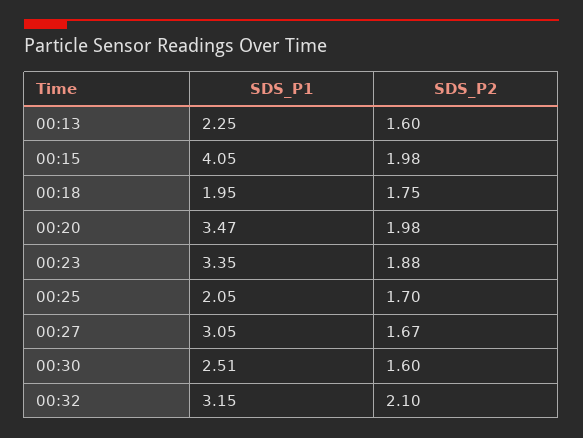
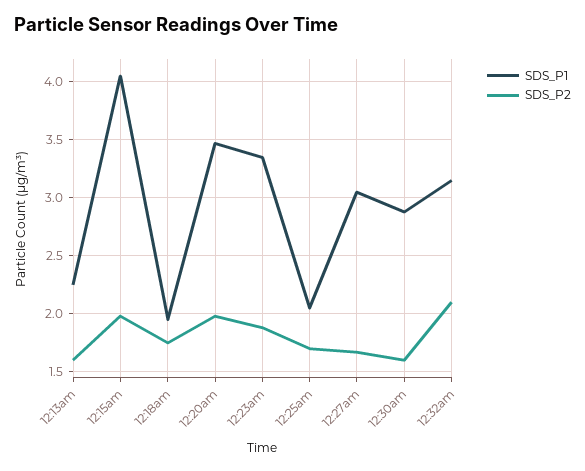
  {
    "SDS_P1": {
      "00:13": 2.25,
      "00:15": 4.05,
      "00:18": 1.95,
      "00:20": 3.47,
      "00:23": 3.35,
      "00:25": 2.05,
      "00:27": 3.05,
-     "00:30": 2.51,
+     "00:30": 2.9,
      "00:32": 3.15
    },
    "SDS_P2": {
      "00:13": 1.6,
      "00:15": 1.98,
      "00:18": 1.75,
      "00:20": 1.98,
      "00:23": 1.88,
      "00:25": 1.7,
      "00:27": 1.67,
      "00:30": 1.6,
      "00:32": 2.1
    }
  }

